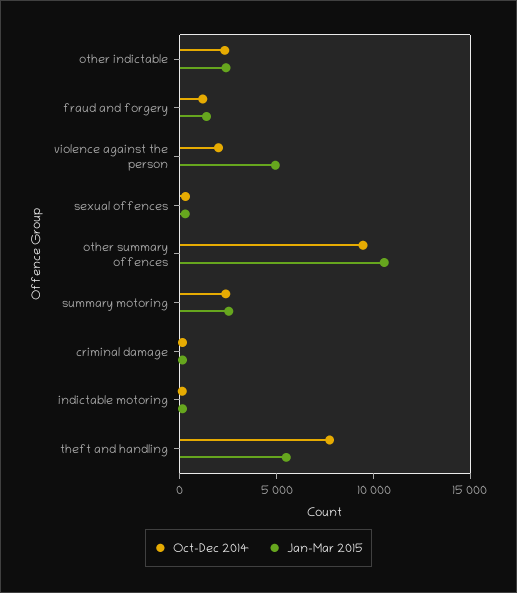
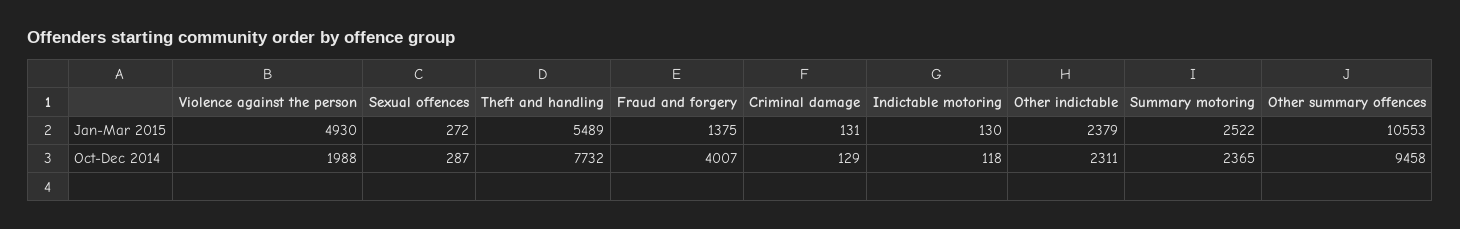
  {
    "Oct-Dec 2014": {
      "other indictable": 2311,
-     "fraud and forgery": 1000,
+     "fraud and forgery": 4007,
      "violence against the person": 1988,
      "sexual offences": 287,
      "other summary offences": 9458,
      "summary motoring": 2365,
      "criminal damage": 129,
      "indictable motoring": 118,
      "theft and handling": 7732
    },
    "Jan-Mar 2015": {
      "other indictable": 2379,
      "fraud and forgery": 1375,
      "violence against the person": 4930,
      "sexual offences": 272,
      "other summary offences": 10553,
      "summary motoring": 2522,
      "criminal damage": 131,
      "indictable motoring": 130,
      "theft and handling": 5489
    }
  }

